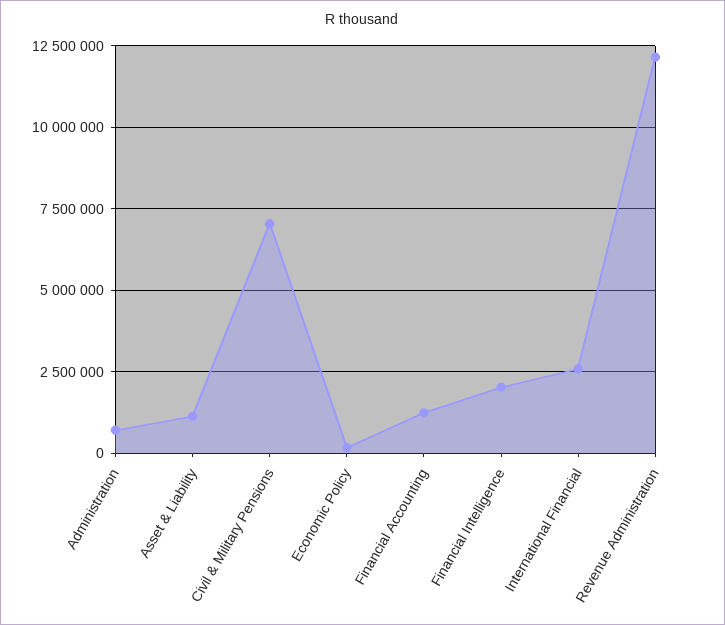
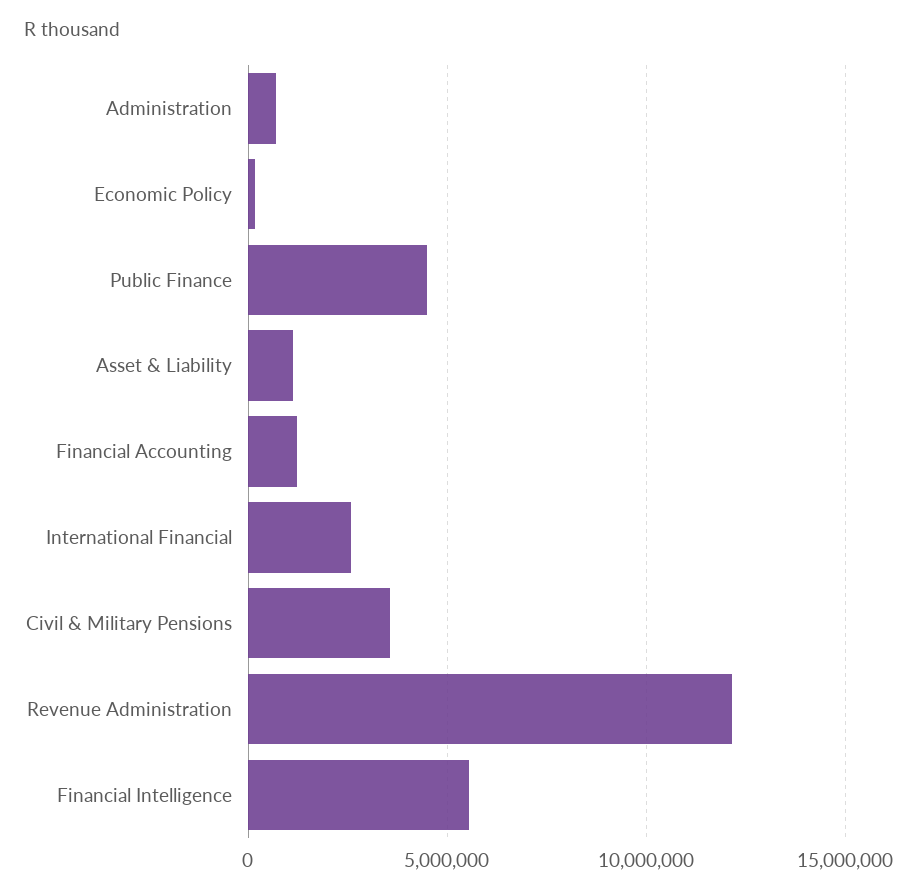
  {
    "Administration": 750000,
    "Asset & Liability": 1250000,
-   "Civil & Military Pensions": 7000000,
+   "Civil & Military Pensions": 3500000,
    "Economic Policy": 250000,
    "Financial Accounting": 1250000,
-   "Financial Intelligence": 2000000,
+   "Financial Intelligence": 5500000,
    "International Financial": 2500000,
-   "Revenue Administration": 12250000
+   "Revenue Administration": 12250000,
+   "Public Finance": 4500000
  }

